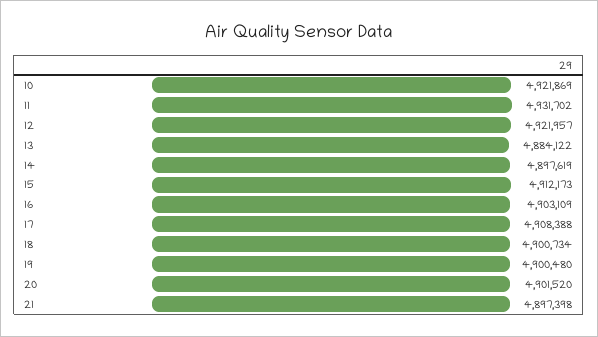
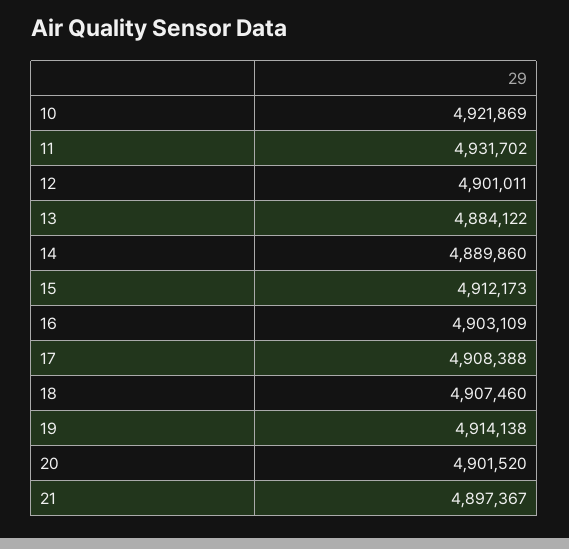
  {
    "10": 4921869,
    "11": 4931702,
-   "12": 4921957,
+   "12": 4901011,
    "13": 4884122,
-   "14": 4897619,
+   "14": 4889860,
    "15": 4912173,
    "16": 4903109,
    "17": 4908388,
-   "18": 4900734,
+   "18": 4907460,
-   "19": 4900480,
+   "19": 4914138,
    "20": 4901520,
-   "21": 4897398
+   "21": 4897367
  }

